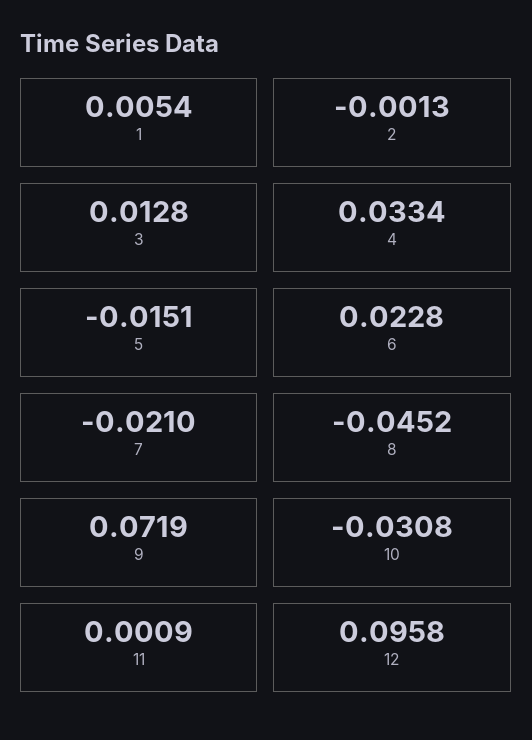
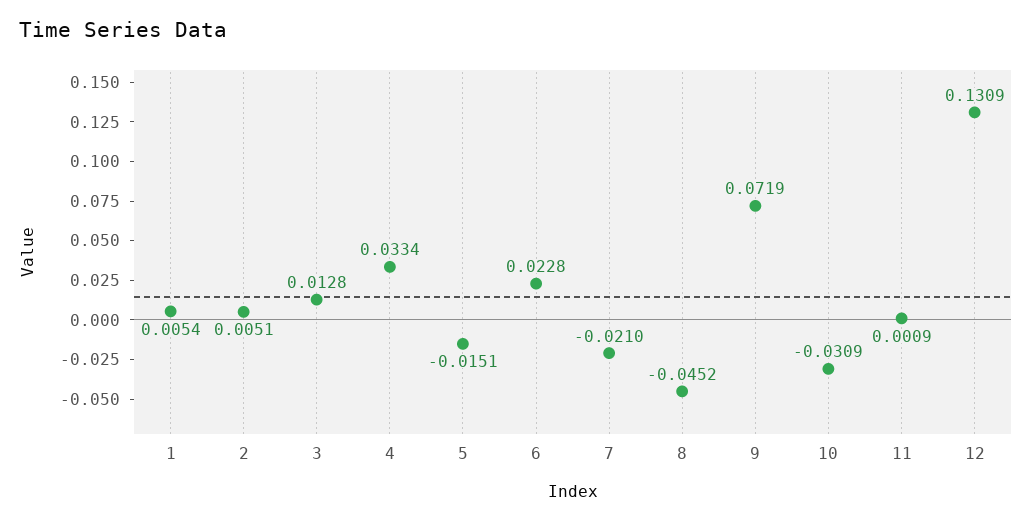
  {
    "1": 0.0054,
-   "2": -0.0013,
+   "2": 0.0051,
    "3": 0.0128,
    "4": 0.0334,
    "5": -0.0151,
    "6": 0.0228,
    "7": -0.021,
    "8": -0.0452,
    "9": 0.0719,
-   "10": -0.0308,
+   "10": -0.0309,
    "11": 0.0009,
-   "12": 0.0958
+   "12": 0.1309
  }

